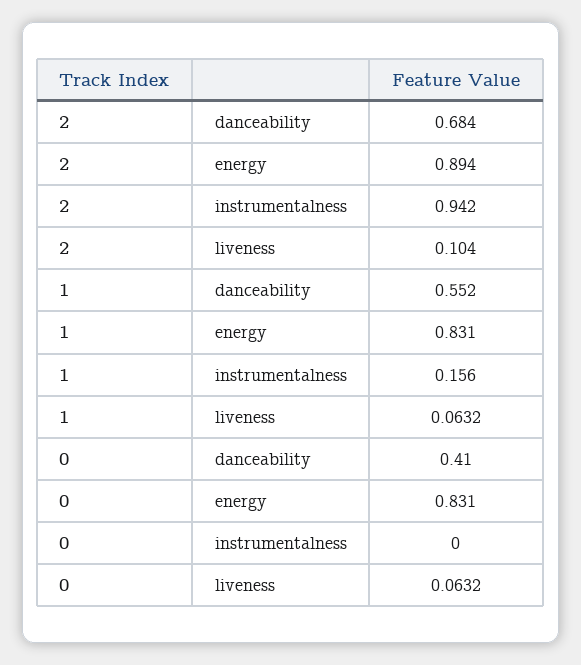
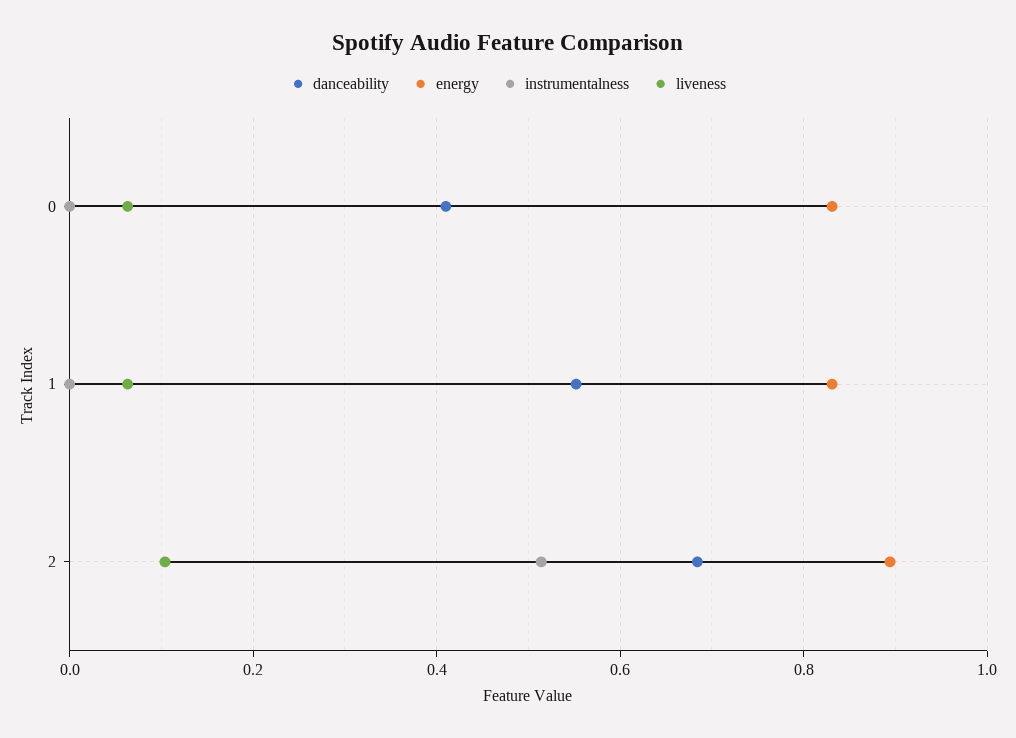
  {
    "danceability": {
      "2": 0.684,
      "1": 0.552,
      "0": 0.41
    },
    "energy": {
      "2": 0.894,
      "1": 0.831,
      "0": 0.831
    },
    "instrumentalness": {
-     "2": 0.942,
+     "2": 0.52,
-     "1": 0.156,
+     "1": 0,
      "0": 0
    },
    "liveness": {
      "2": 0.104,
      "1": 0.0632,
      "0": 0.0632
    }
  }

